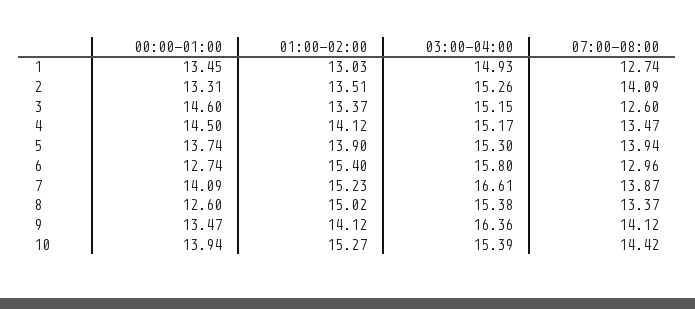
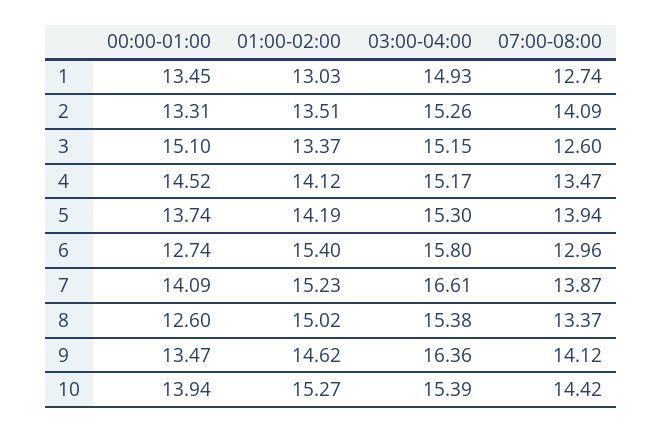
  {
    "00:00-01:00": {
      "1": 13.45,
      "2": 13.31,
-     "3": 14.6,
+     "3": 15.1,
-     "4": 14.5,
+     "4": 14.52,
      "5": 13.74,
      "6": 12.74,
      "7": 14.09,
      "8": 12.6,
      "9": 13.47,
      "10": 13.94
    },
    "01:00-02:00": {
      "1": 13.03,
      "2": 13.51,
      "3": 13.37,
      "4": 14.12,
-     "5": 13.9,
+     "5": 14.19,
      "6": 15.4,
      "7": 15.23,
      "8": 15.02,
-     "9": 14.12,
+     "9": 14.62,
      "10": 15.27
    },
    "03:00-04:00": {
      "1": 14.93,
      "2": 15.26,
      "3": 15.15,
      "4": 15.17,
      "5": 15.3,
      "6": 15.8,
      "7": 16.61,
      "8": 15.38,
      "9": 16.36,
      "10": 15.39
    },
    "07:00-08:00": {
      "1": 12.74,
      "2": 14.09,
      "3": 12.6,
      "4": 13.47,
      "5": 13.94,
      "6": 12.96,
      "7": 13.87,
      "8": 13.37,
      "9": 14.12,
      "10": 14.42
    }
  }

